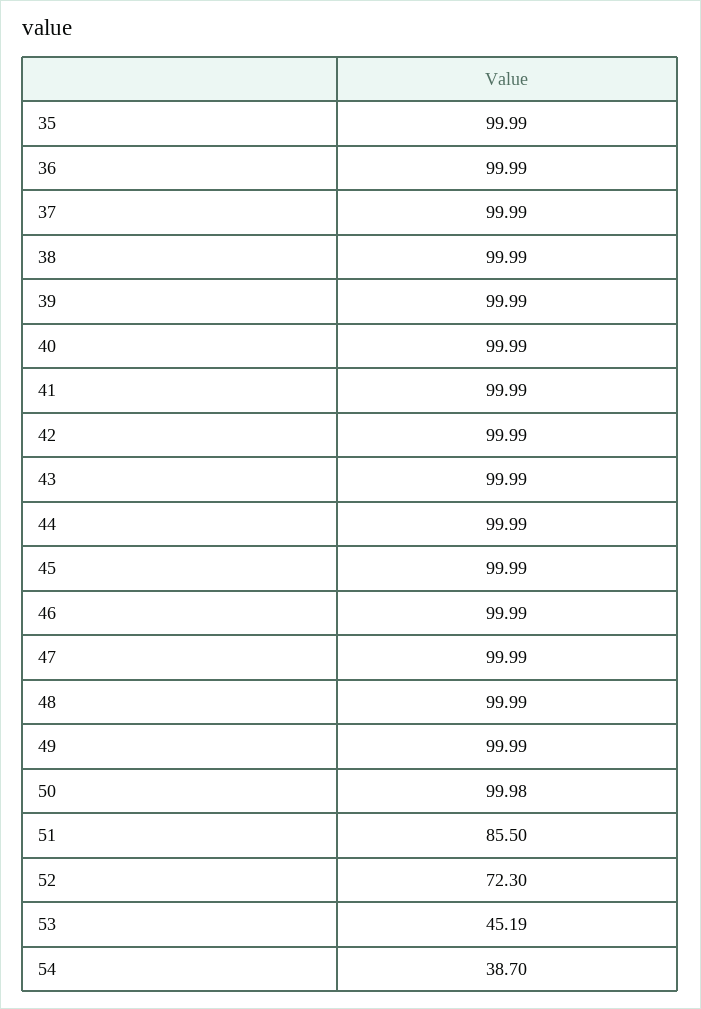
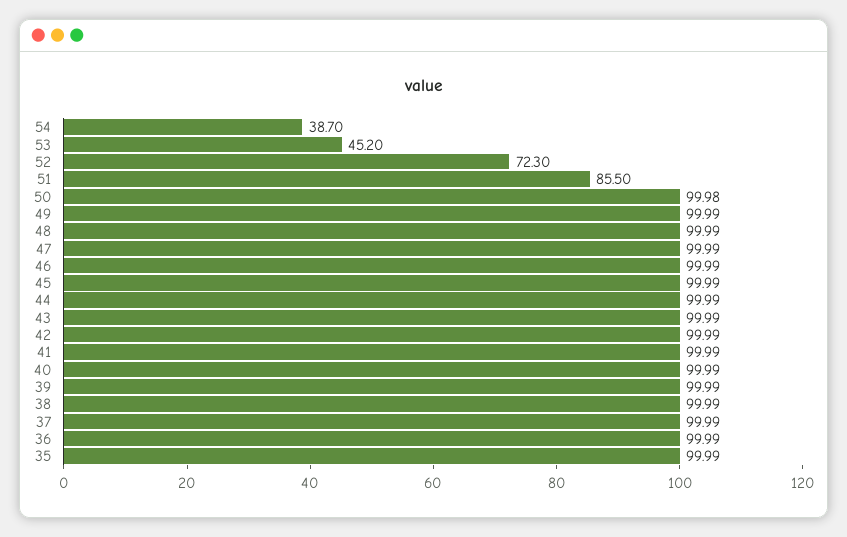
  {
    "35": 99.99,
    "36": 99.99,
    "37": 99.99,
    "38": 99.99,
    "39": 99.99,
    "40": 99.99,
    "41": 99.99,
    "42": 99.99,
    "43": 99.99,
    "44": 99.99,
    "45": 99.99,
    "46": 99.99,
    "47": 99.99,
    "48": 99.99,
    "49": 99.99,
    "50": 99.98,
    "51": 85.5,
    "52": 72.3,
-   "53": 45.19,
+   "53": 45.2,
    "54": 38.7
  }

